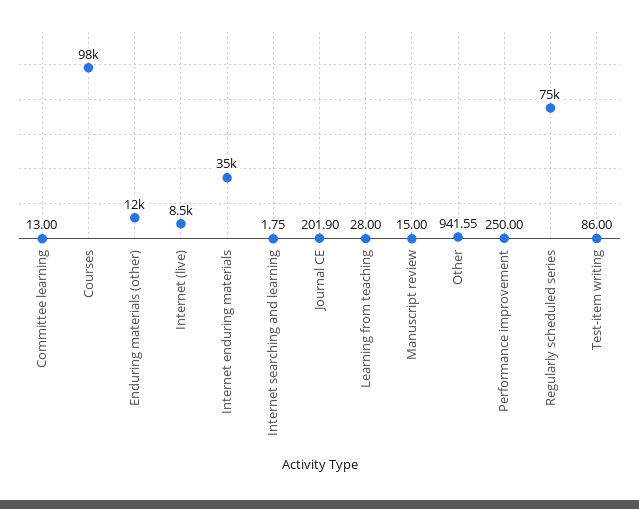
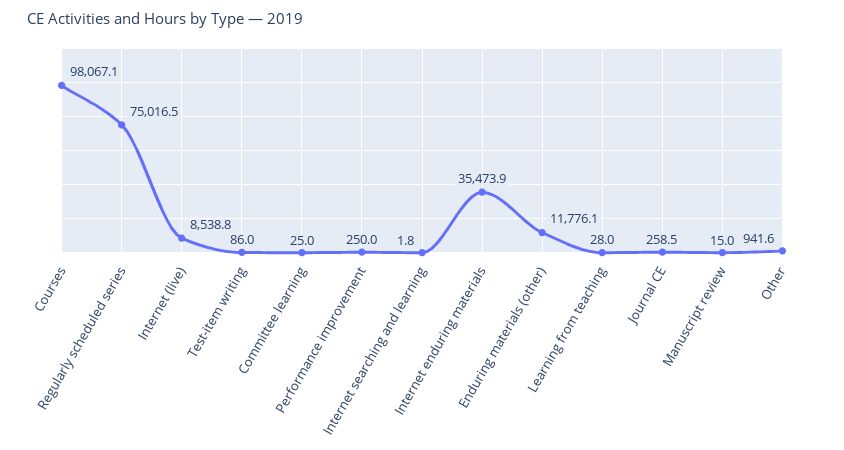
  {
-   "Committee learning": 13,
+   "Committee learning": 25,
    "Courses": 98067.1,
    "Enduring materials (other)": 11776.1,
    "Internet (live)": 8538.8,
    "Internet enduring materials": 35473.9,
    "Internet searching and learning": 1.75,
-   "Journal CE": 201.9,
+   "Journal CE": 258.5,
    "Learning from teaching": 28,
    "Manuscript review": 15,
    "Other": 941.55,
    "Performance improvement": 250,
    "Regularly scheduled series": 75016.5,
    "Test-item writing": 86
  }

